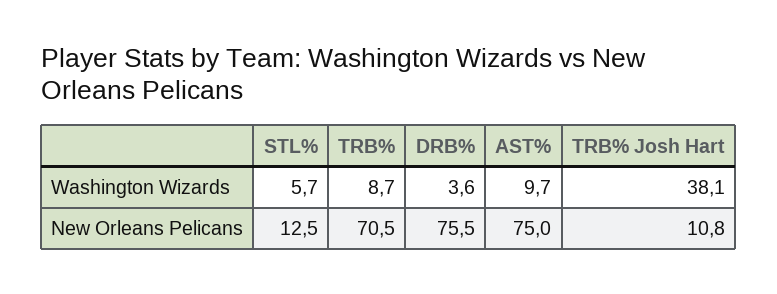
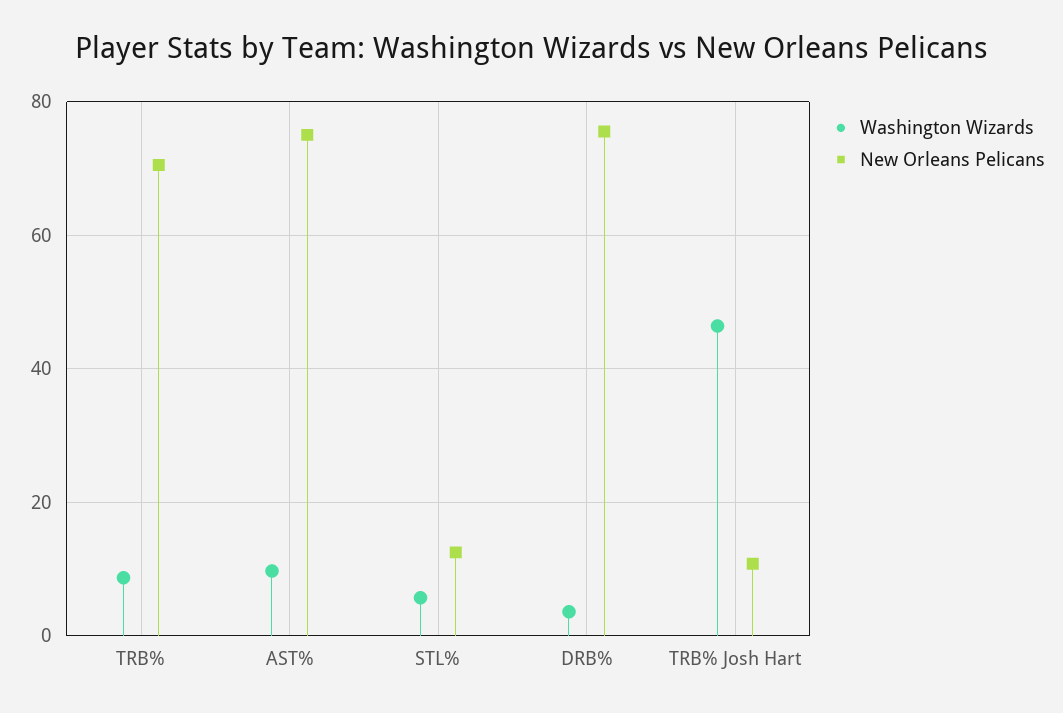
  {
    "Washington Wizards": {
      "STL%": 5.7,
      "TRB%": 8.7,
      "DRB%": 3.6,
      "AST%": 9.7,
-     "TRB% Josh Hart": 38.1
+     "TRB% Josh Hart": 46
    },
    "New Orleans Pelicans": {
      "STL%": 12.5,
      "TRB%": 70.5,
      "DRB%": 75.5,
      "AST%": 75,
      "TRB% Josh Hart": 10.8
    }
  }

